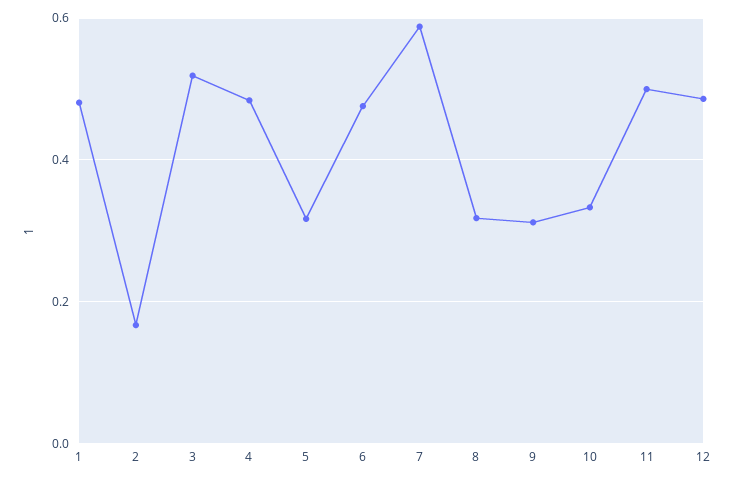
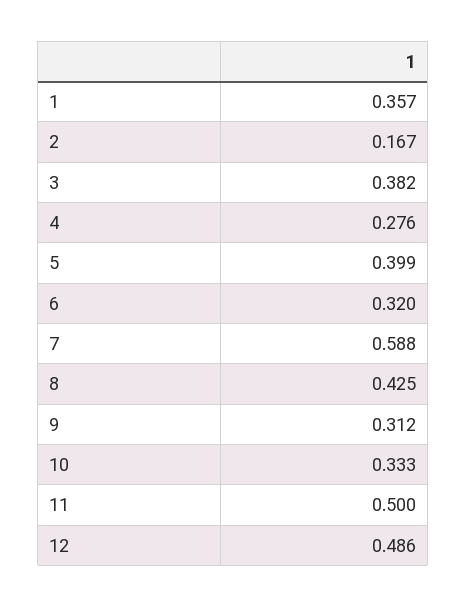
  {
-   "1": 0.48,
+   "1": 0.357,
    "2": 0.167,
-   "3": 0.52,
+   "3": 0.382,
-   "4": 0.48,
+   "4": 0.276,
-   "5": 0.32,
+   "5": 0.399,
-   "6": 0.48,
+   "6": 0.32,
    "7": 0.588,
-   "8": 0.32,
+   "8": 0.425,
    "9": 0.312,
    "10": 0.333,
    "11": 0.5,
    "12": 0.486
  }

